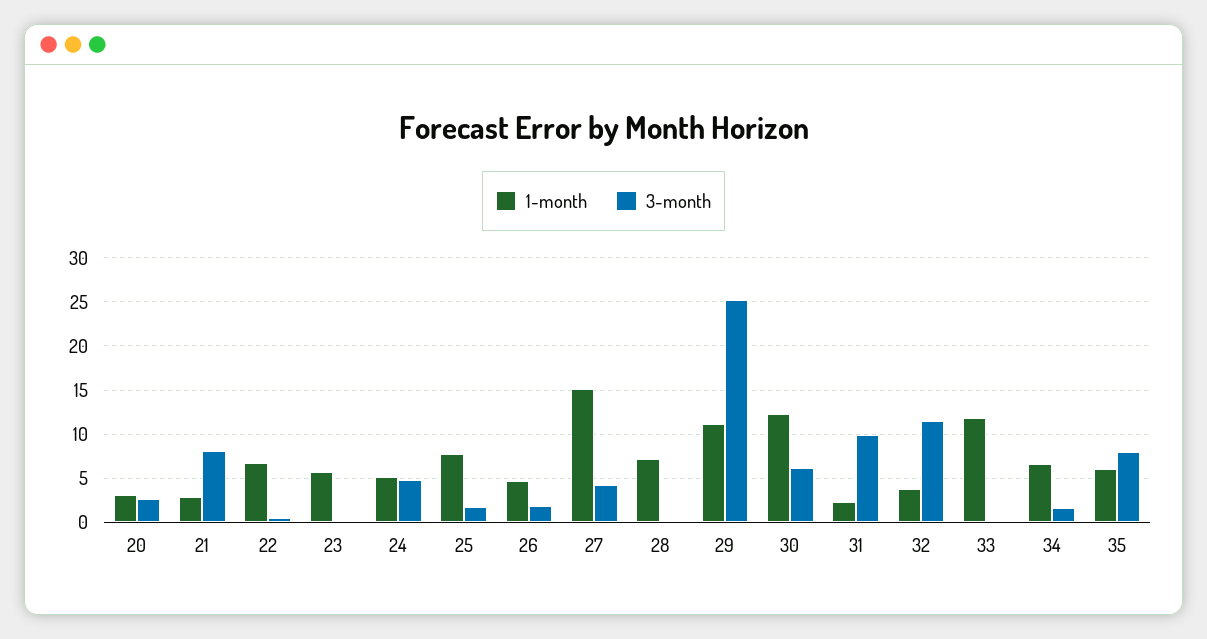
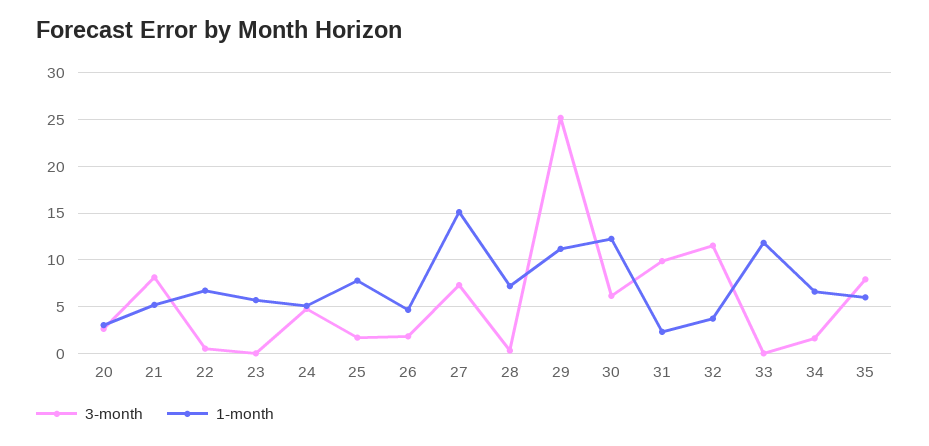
  {
    "1-month": {
      "20": 3,
-     "21": 3,
+     "21": 5,
      "22": 7,
      "23": 6,
      "24": 5,
      "25": 8,
      "26": 5,
      "27": 15,
      "28": 7,
      "29": 11,
      "30": 12,
      "31": 2,
      "32": 4,
      "33": 12,
      "34": 7,
      "35": 6
    },
    "3-month": {
      "20": 3,
      "21": 8,
      "22": 0,
      "23": 0,
      "24": 5,
      "25": 2,
      "26": 2,
-     "27": 4,
+     "27": 7,
      "28": 0,
      "29": 25,
      "30": 6,
      "31": 10,
      "32": 12,
      "33": 0,
      "34": 2,
      "35": 8
    }
  }

